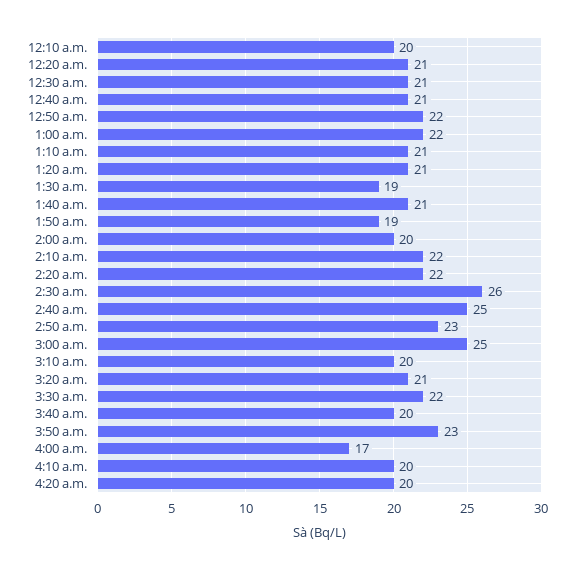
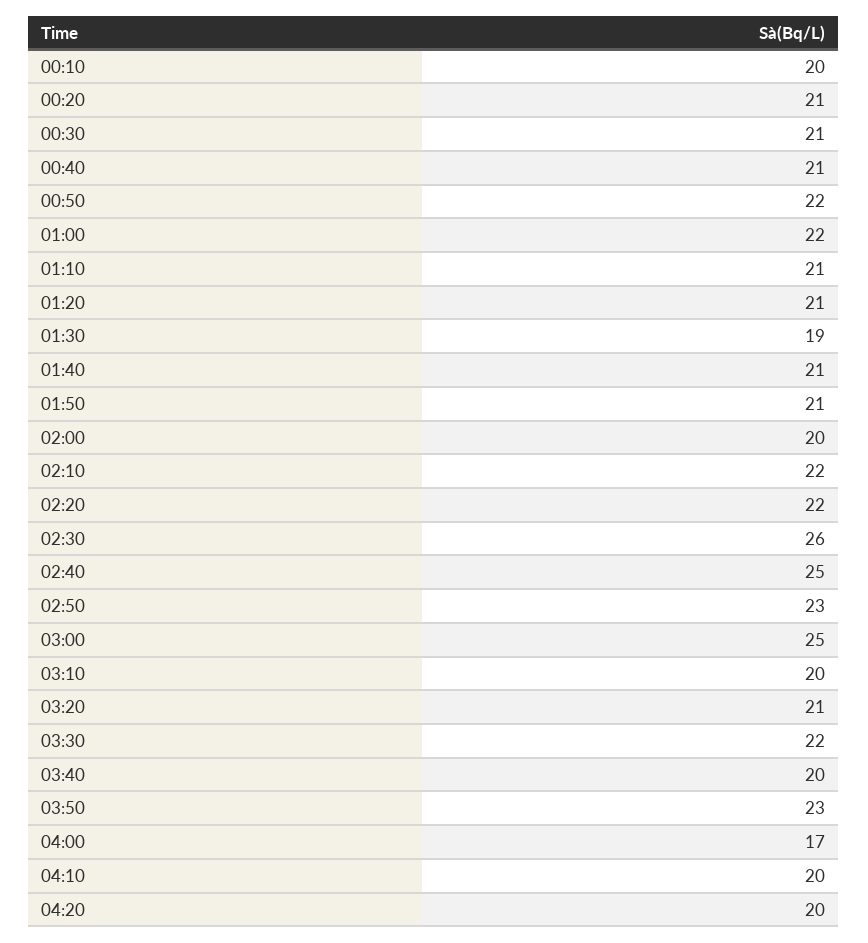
  {
    "12:10 a.m.": 20,
    "12:20 a.m.": 21,
    "12:30 a.m.": 21,
    "12:40 a.m.": 21,
    "12:50 a.m.": 22,
    "1:00 a.m.": 22,
    "1:10 a.m.": 21,
    "1:20 a.m.": 21,
    "1:30 a.m.": 19,
    "1:40 a.m.": 21,
-   "1:50 a.m.": 19,
+   "1:50 a.m.": 21,
    "2:00 a.m.": 20,
    "2:10 a.m.": 22,
    "2:20 a.m.": 22,
    "2:30 a.m.": 26,
    "2:40 a.m.": 25,
    "2:50 a.m.": 23,
    "3:00 a.m.": 25,
    "3:10 a.m.": 20,
    "3:20 a.m.": 21,
    "3:30 a.m.": 22,
    "3:40 a.m.": 20,
    "3:50 a.m.": 23,
    "4:00 a.m.": 17,
    "4:10 a.m.": 20,
    "4:20 a.m.": 20
  }

